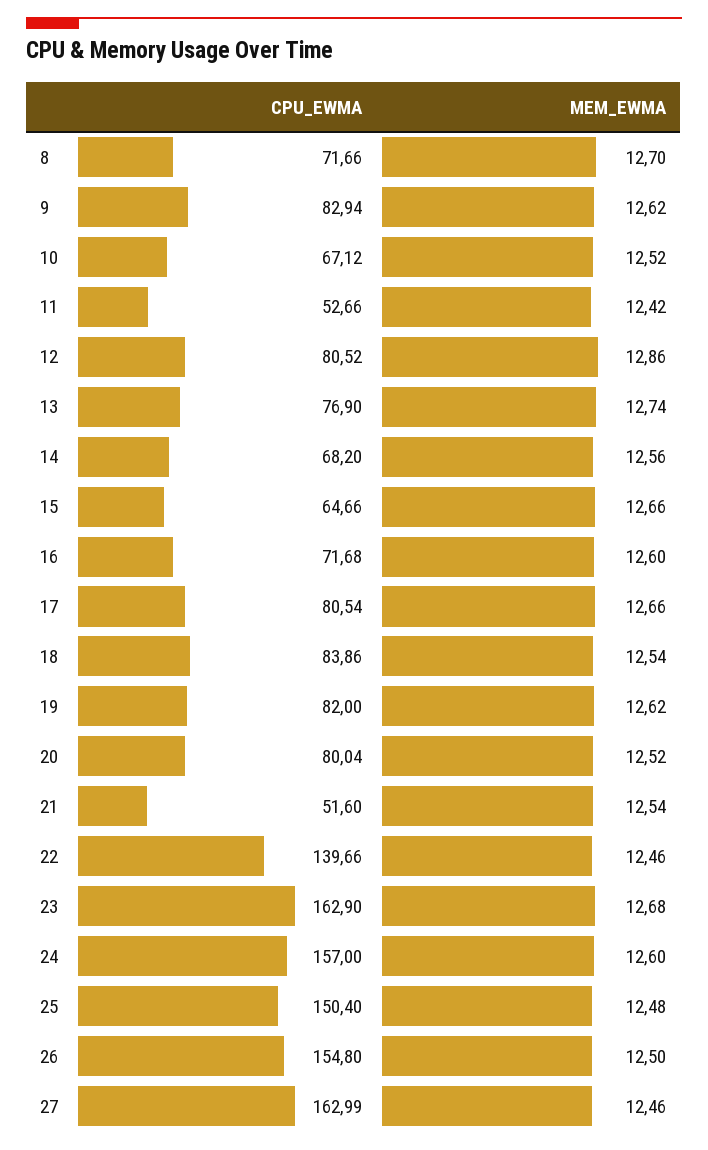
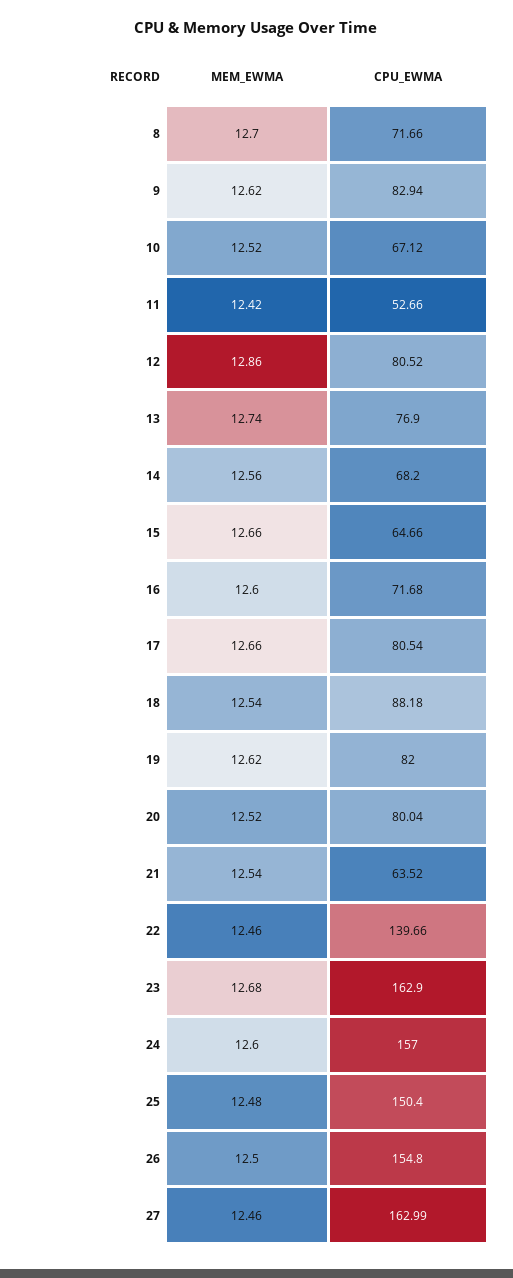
  {
    "CPU_EWMA": {
      "8": 71.66,
      "9": 82.94,
      "10": 67.12,
      "11": 52.66,
      "12": 80.52,
      "13": 76.9,
      "14": 68.2,
      "15": 64.66,
      "16": 71.68,
      "17": 80.54,
-     "18": 83.86,
+     "18": 88.18,
      "19": 82,
      "20": 80.04,
-     "21": 51.6,
+     "21": 63.52,
      "22": 139.66,
      "23": 162.9,
      "24": 157,
      "25": 150.4,
      "26": 154.8,
      "27": 162.99
    },
    "MEM_EWMA": {
      "8": 12.7,
      "9": 12.62,
      "10": 12.52,
      "11": 12.42,
      "12": 12.86,
      "13": 12.74,
      "14": 12.56,
      "15": 12.66,
      "16": 12.6,
      "17": 12.66,
      "18": 12.54,
      "19": 12.62,
      "20": 12.52,
      "21": 12.54,
      "22": 12.46,
      "23": 12.68,
      "24": 12.6,
      "25": 12.48,
      "26": 12.5,
      "27": 12.46
    }
  }

